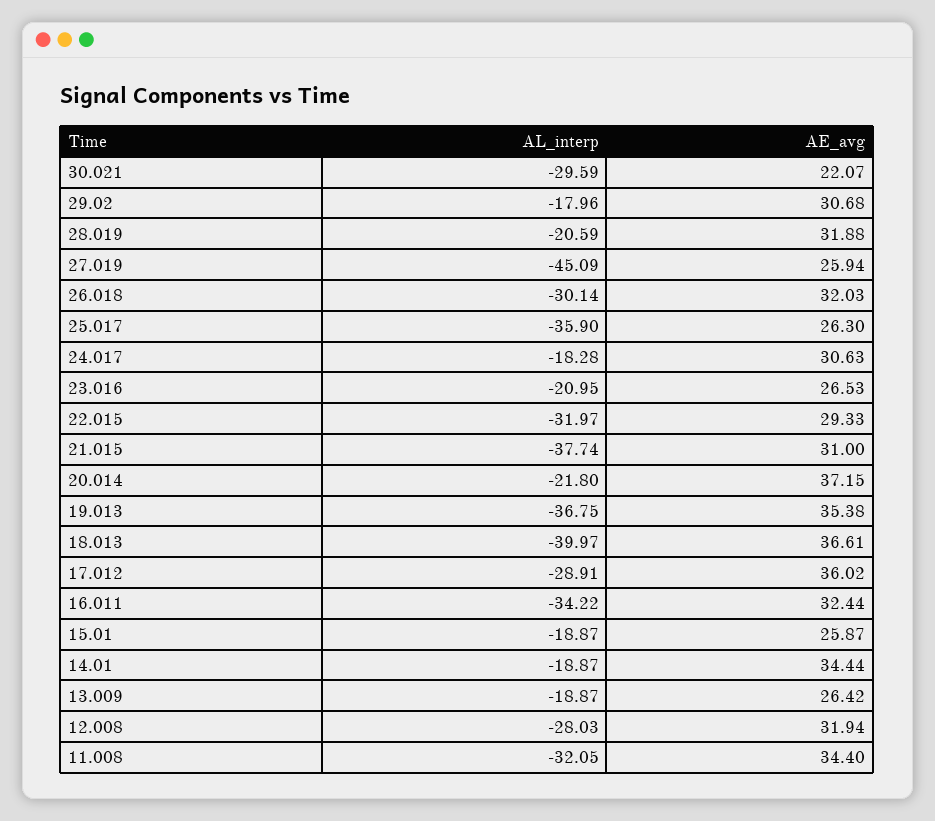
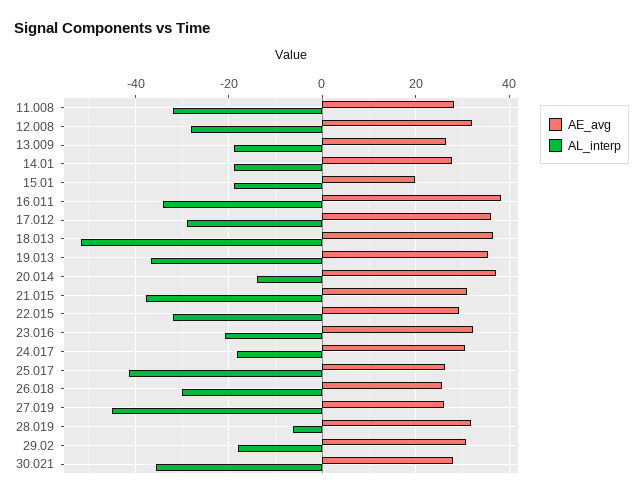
  {
    "AL_interp": {
-     "30.021": -29.59,
+     "30.021": -36,
      "29.02": -17.96,
-     "28.019": -20.59,
+     "28.019": -6,
      "27.019": -45.09,
      "26.018": -30.14,
-     "25.017": -35.9,
+     "25.017": -42,
      "24.017": -18.28,
      "23.016": -20.95,
      "22.015": -31.97,
      "21.015": -37.74,
-     "20.014": -21.8,
+     "20.014": -14,
      "19.013": -36.75,
-     "18.013": -39.97,
+     "18.013": -52,
      "17.012": -28.91,
      "16.011": -34.22,
      "15.01": -18.87,
      "14.01": -18.87,
      "13.009": -18.87,
      "12.008": -28.03,
      "11.008": -32.05
    },
    "AE_avg": {
-     "30.021": 22.07,
+     "30.021": 28,
      "29.02": 30.68,
      "28.019": 31.88,
      "27.019": 25.94,
-     "26.018": 32.03,
+     "26.018": 26,
      "25.017": 26.3,
      "24.017": 30.63,
-     "23.016": 26.53,
+     "23.016": 32,
      "22.015": 29.33,
      "21.015": 31,
      "20.014": 37.15,
      "19.013": 35.38,
      "18.013": 36.61,
      "17.012": 36.02,
-     "16.011": 32.44,
+     "16.011": 38,
-     "15.01": 25.87,
+     "15.01": 20,
-     "14.01": 34.44,
+     "14.01": 28,
      "13.009": 26.42,
      "12.008": 31.94,
-     "11.008": 34.4
+     "11.008": 28
    }
  }

